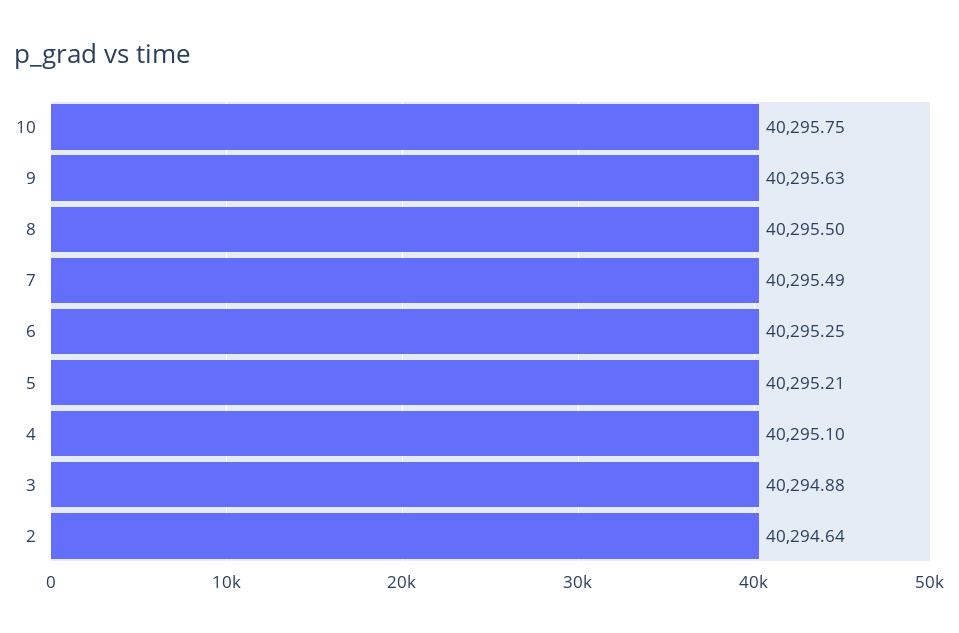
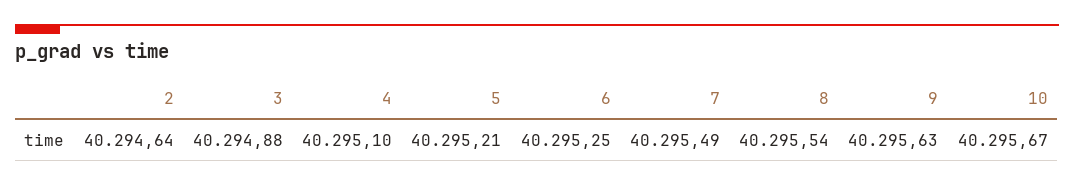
  {
-   "10": 40295.75,
+   "10": 40295.67,
    "9": 40295.63,
-   "8": 40295.5,
+   "8": 40295.54,
    "7": 40295.49,
    "6": 40295.25,
    "5": 40295.21,
    "4": 40295.1,
    "3": 40294.88,
    "2": 40294.64
  }

